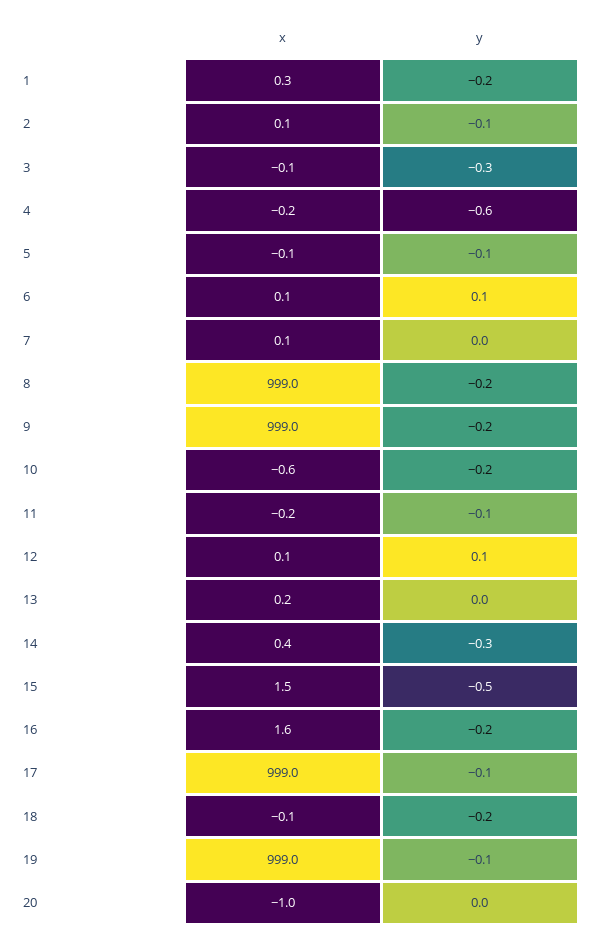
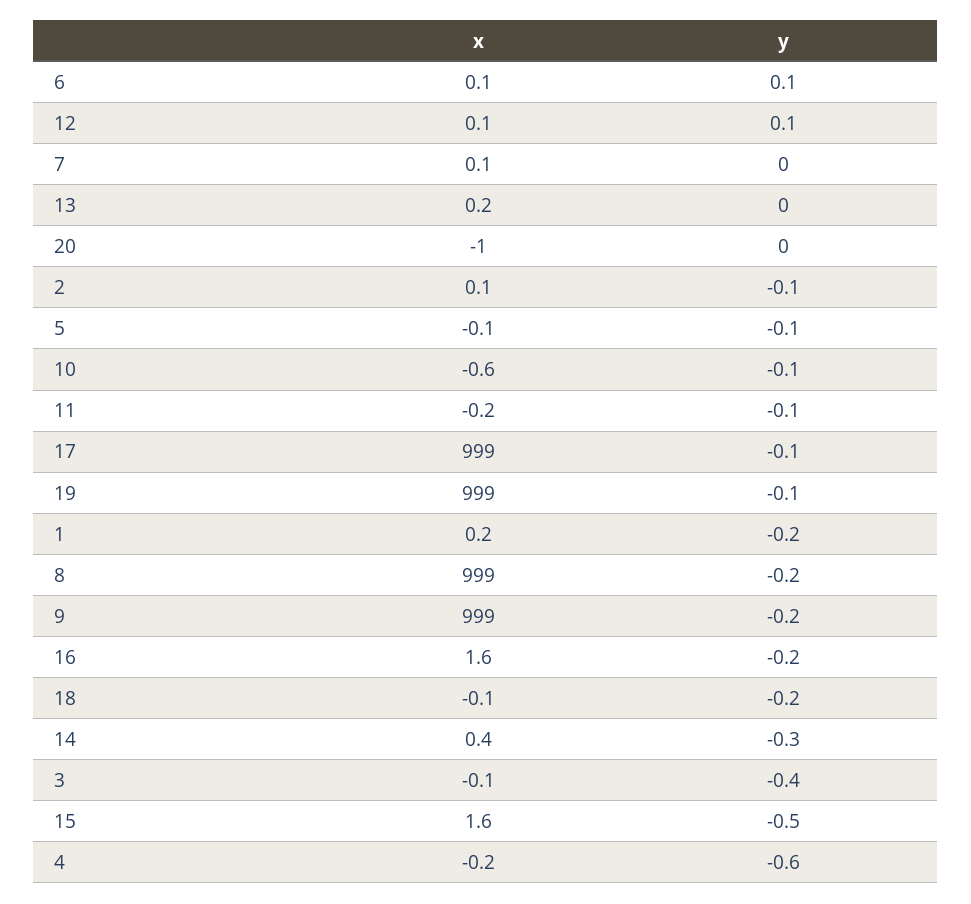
  {
    "x": {
-     "1": 0.3,
+     "1": 0.2,
      "2": 0.1,
      "3": -0.1,
      "4": -0.2,
      "5": -0.1,
      "6": 0.1,
      "7": 0.1,
      "8": 999,
      "9": 999,
      "10": -0.6,
      "11": -0.2,
      "12": 0.1,
      "13": 0.2,
      "14": 0.4,
-     "15": 1.5,
+     "15": 1.6,
      "16": 1.6,
      "17": 999,
      "18": -0.1,
      "19": 999,
      "20": -1
    },
    "y": {
      "1": -0.2,
      "2": -0.1,
-     "3": -0.3,
+     "3": -0.4,
      "4": -0.6,
      "5": -0.1,
      "6": 0.1,
      "7": 0,
      "8": -0.2,
      "9": -0.2,
-     "10": -0.2,
+     "10": -0.1,
      "11": -0.1,
      "12": 0.1,
      "13": 0,
      "14": -0.3,
      "15": -0.5,
      "16": -0.2,
      "17": -0.1,
      "18": -0.2,
      "19": -0.1,
      "20": 0
    }
  }

